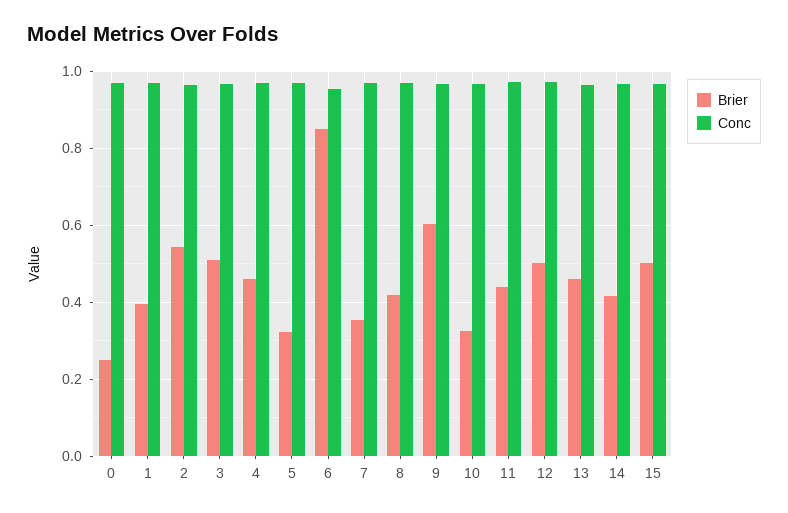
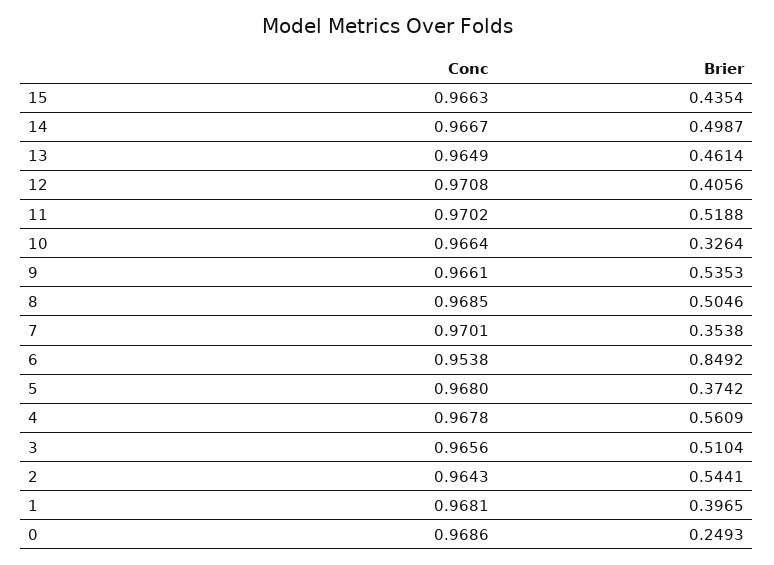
  {
    "Brier": {
      "0": 0.2493,
      "1": 0.3965,
      "2": 0.5441,
      "3": 0.5104,
-     "4": 0.46,
+     "4": 0.5609,
-     "5": 0.32,
+     "5": 0.3742,
      "6": 0.8492,
      "7": 0.3538,
-     "8": 0.42,
+     "8": 0.5046,
-     "9": 0.6,
+     "9": 0.5353,
      "10": 0.3264,
-     "11": 0.44,
+     "11": 0.5188,
-     "12": 0.5,
+     "12": 0.4056,
      "13": 0.4614,
-     "14": 0.42,
+     "14": 0.4987,
-     "15": 0.5
+     "15": 0.4354
    },
    "Conc": {
      "0": 0.9686,
      "1": 0.9681,
      "2": 0.9643,
      "3": 0.9656,
      "4": 0.9678,
      "5": 0.968,
      "6": 0.9538,
      "7": 0.9701,
      "8": 0.9685,
      "9": 0.9661,
      "10": 0.9664,
      "11": 0.9702,
      "12": 0.9708,
      "13": 0.9649,
      "14": 0.9667,
      "15": 0.9663
    }
  }

